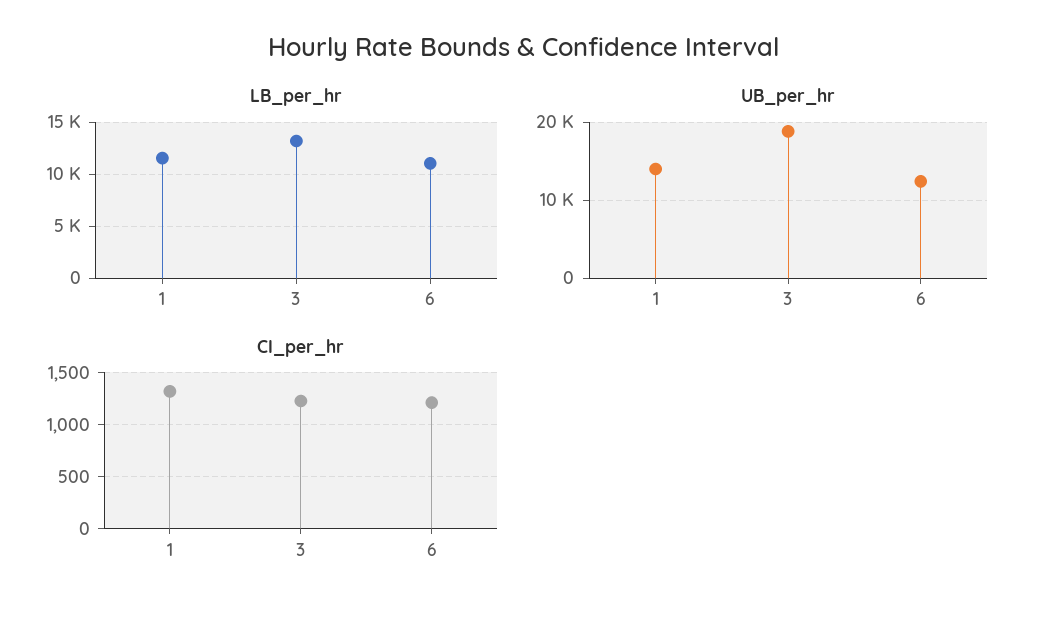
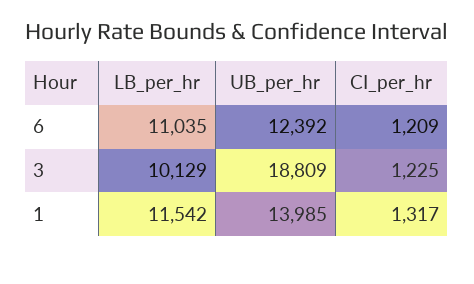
  {
    "LB_per_hr": {
      "1": 11542,
-     "3": 13000,
+     "3": 10129,
      "6": 11035
    },
    "UB_per_hr": {
      "1": 13985,
      "3": 18809,
      "6": 12392
    },
    "CI_per_hr": {
      "1": 1317,
      "3": 1225,
      "6": 1209
    }
  }

